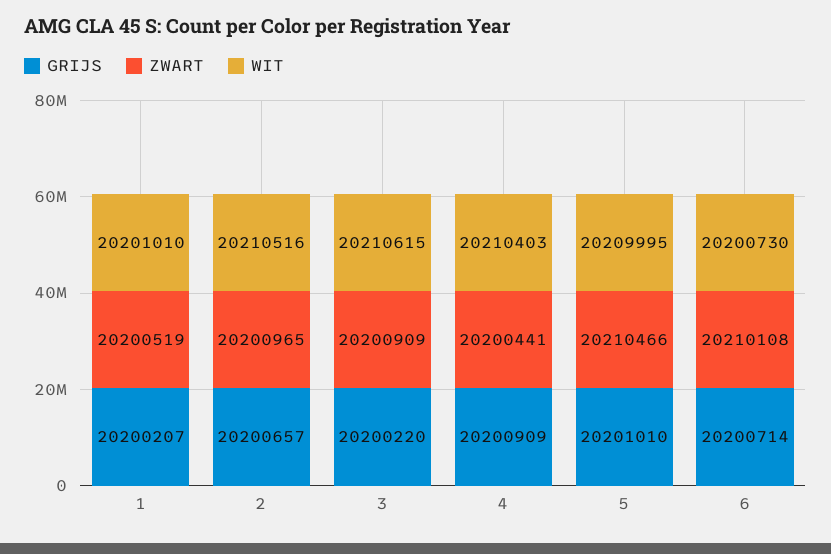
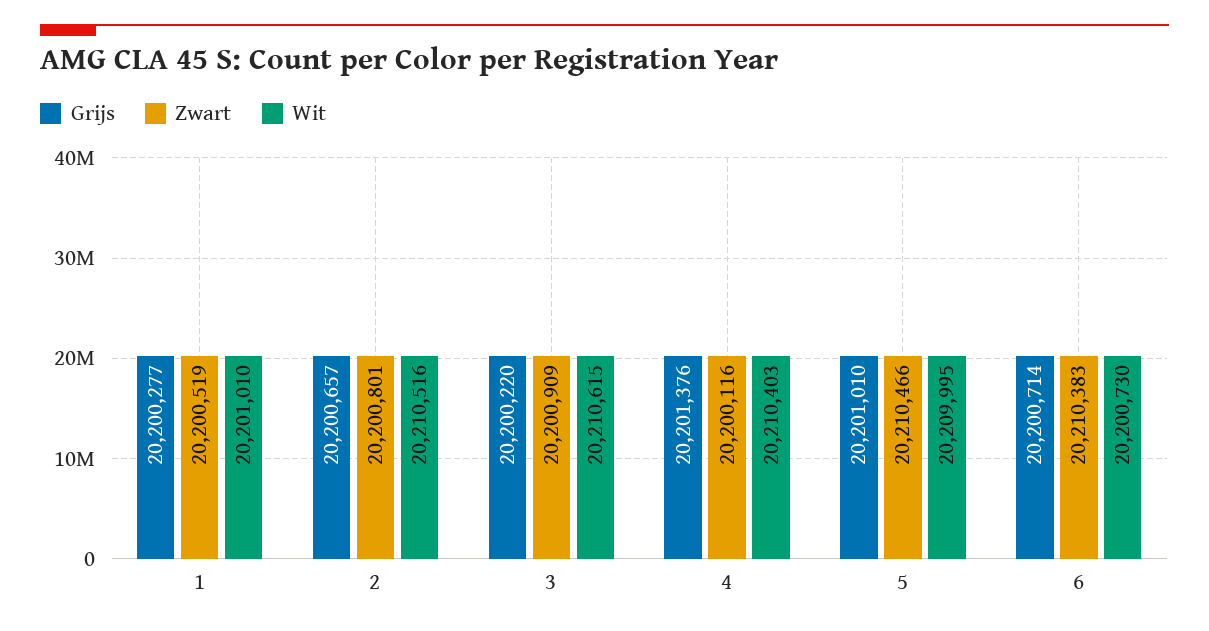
  {
    "GRIJS": {
-     "1": 20200207,
+     "1": 20200277,
      "2": 20200657,
      "3": 20200220,
-     "4": 20200909,
+     "4": 20201376,
      "5": 20201010,
      "6": 20200714
    },
    "ZWART": {
      "1": 20200519,
-     "2": 20200965,
+     "2": 20200801,
      "3": 20200909,
-     "4": 20200441,
+     "4": 20200116,
      "5": 20210466,
-     "6": 20210108
+     "6": 20210383
    },
    "WIT": {
      "1": 20201010,
      "2": 20210516,
      "3": 20210615,
      "4": 20210403,
      "5": 20209995,
      "6": 20200730
    }
  }

